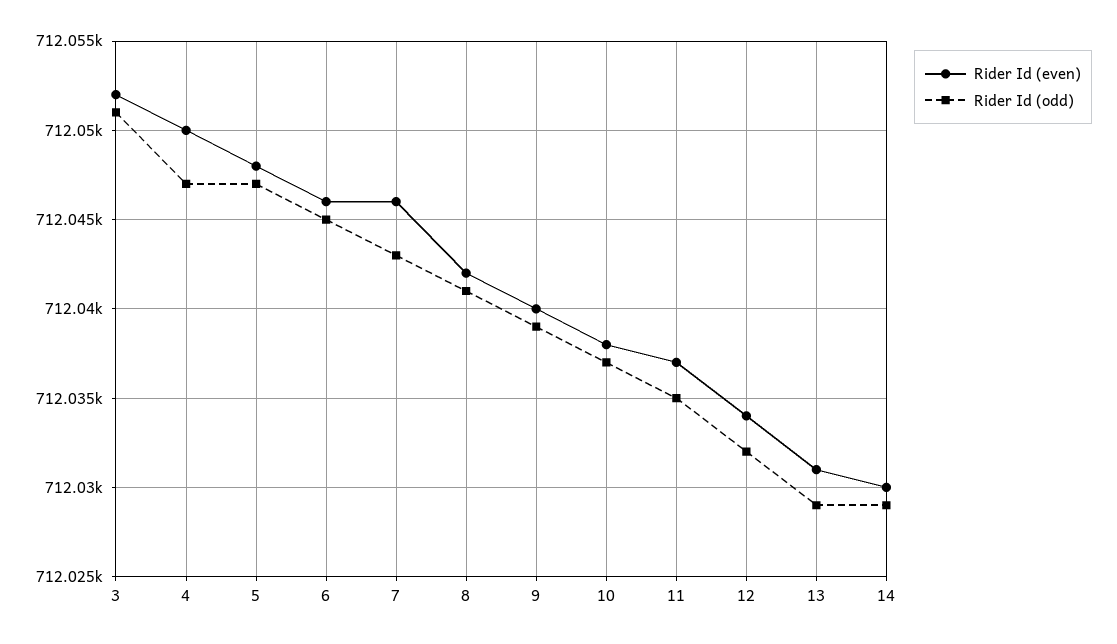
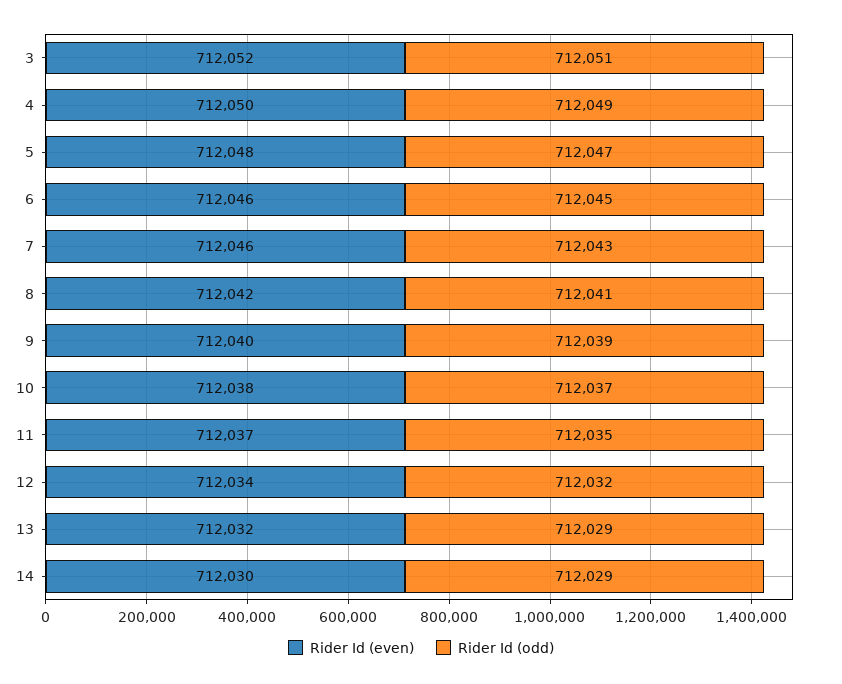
  {
    "Rider Id (even)": {
      "3": 712052,
      "4": 712050,
      "5": 712048,
      "6": 712046,
      "7": 712046,
      "8": 712042,
      "9": 712040,
      "10": 712038,
      "11": 712037,
      "12": 712034,
-     "13": 712031,
+     "13": 712032,
      "14": 712030
    },
    "Rider Id (odd)": {
      "3": 712051,
-     "4": 712047,
+     "4": 712049,
      "5": 712047,
      "6": 712045,
      "7": 712043,
      "8": 712041,
      "9": 712039,
      "10": 712037,
      "11": 712035,
      "12": 712032,
      "13": 712029,
      "14": 712029
    }
  }

